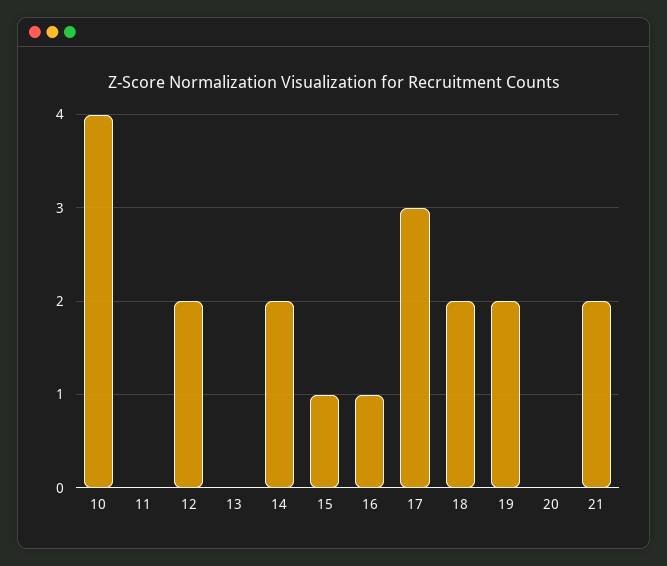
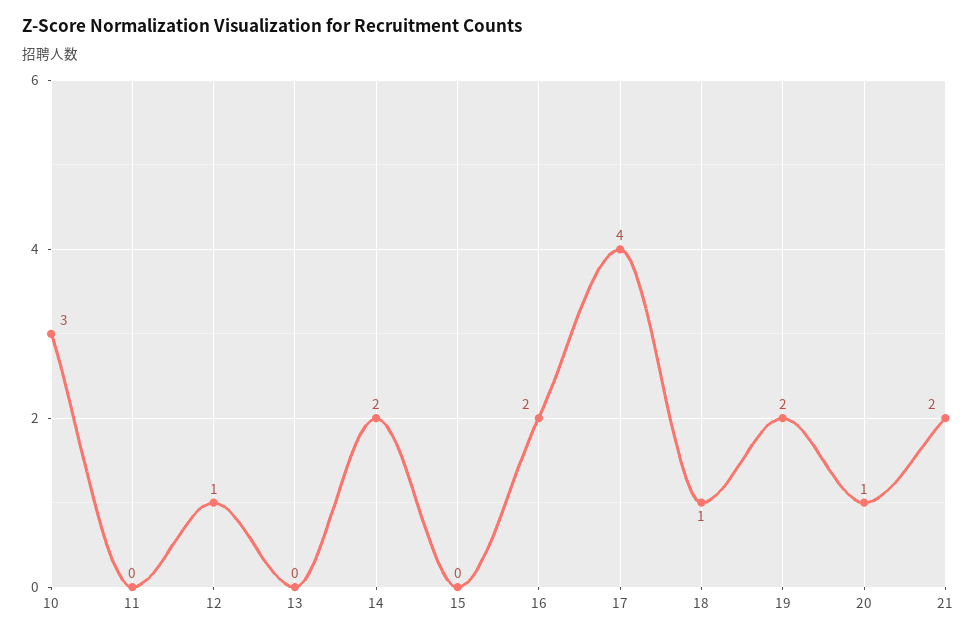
  {
-   "10": 4,
+   "10": 3,
    "11": 0,
-   "12": 2,
+   "12": 1,
    "13": 0,
    "14": 2,
-   "15": 1,
+   "15": 0,
-   "16": 1,
+   "16": 2,
-   "17": 3,
+   "17": 4,
-   "18": 2,
+   "18": 1,
    "19": 2,
-   "20": 0,
+   "20": 1,
    "21": 2
  }

